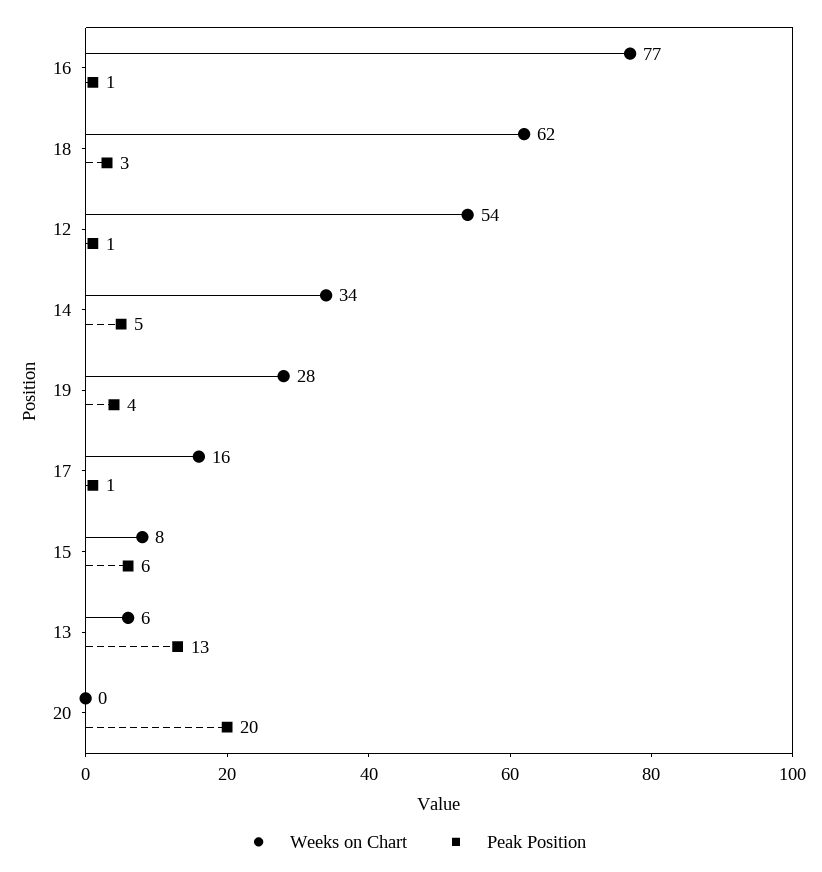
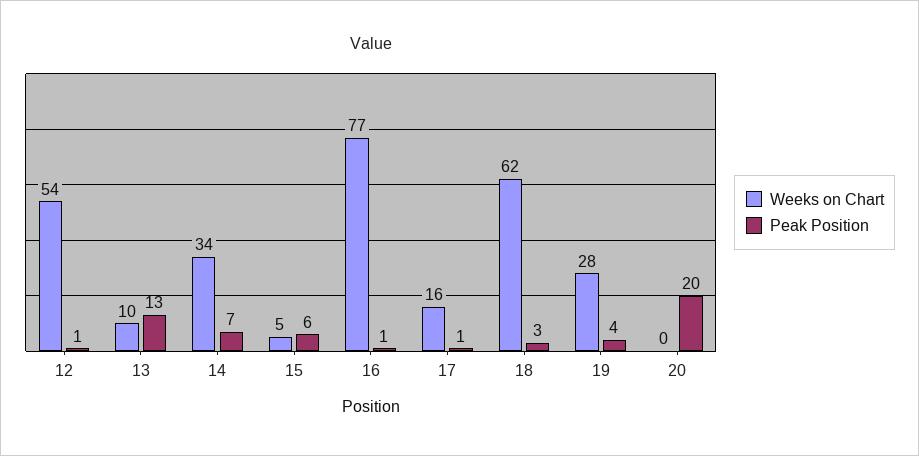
  {
    "Weeks on Chart": {
      "16": 77,
      "18": 62,
      "12": 54,
      "14": 34,
      "19": 28,
      "17": 16,
-     "15": 8,
+     "15": 5,
-     "13": 6,
+     "13": 10,
      "20": 0
    },
    "Peak Position": {
      "16": 1,
      "18": 3,
      "12": 1,
-     "14": 5,
+     "14": 7,
      "19": 4,
      "17": 1,
      "15": 6,
      "13": 13,
      "20": 20
    }
  }

